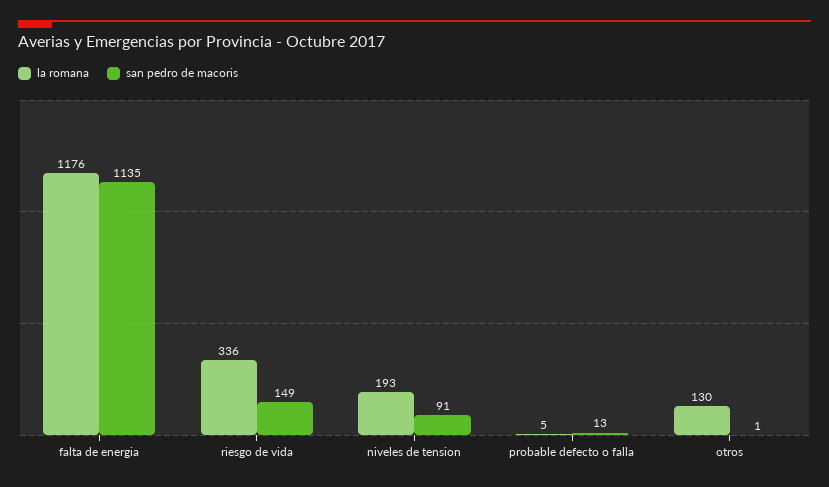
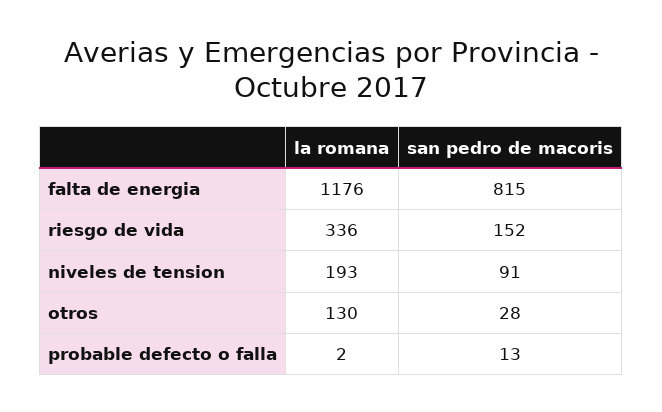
  {
    "la romana": {
      "falta de energia": 1176,
      "riesgo de vida": 336,
      "niveles de tension": 193,
-     "probable defecto o falla": 5,
+     "probable defecto o falla": 2,
      "otros": 130
    },
    "san pedro de macoris": {
-     "falta de energia": 1135,
+     "falta de energia": 815,
-     "riesgo de vida": 149,
+     "riesgo de vida": 152,
      "niveles de tension": 91,
      "probable defecto o falla": 13,
-     "otros": 1
+     "otros": 28
    }
  }

